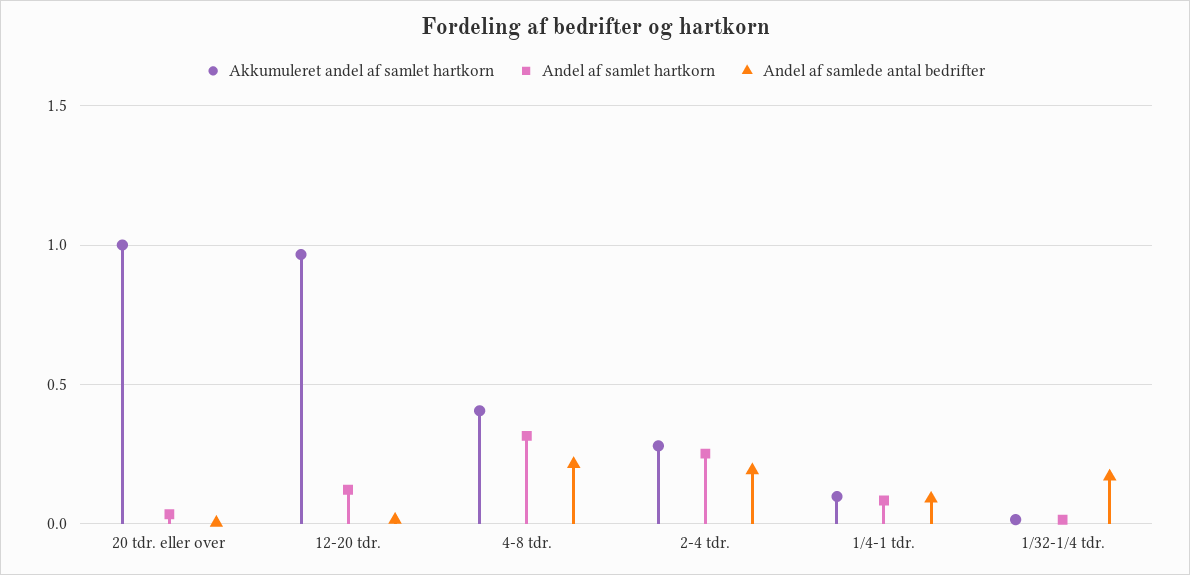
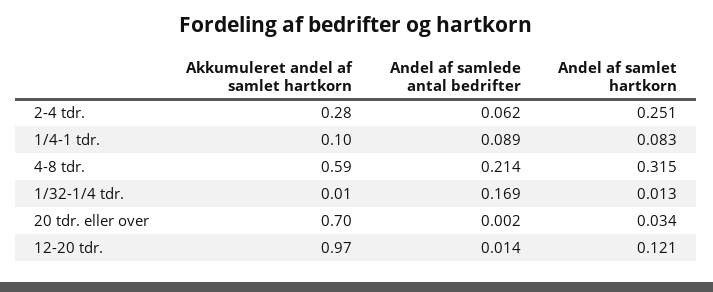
  {
    "Akkumuleret andel af samlet hartkorn": {
-     "20 tdr. eller over": 1,
+     "20 tdr. eller over": 0.7,
      "12-20 tdr.": 0.97,
-     "4-8 tdr.": 0.4,
+     "4-8 tdr.": 0.59,
      "2-4 tdr.": 0.28,
      "1/4-1 tdr.": 0.1,
      "1/32-1/4 tdr.": 0.01
    },
    "Andel af samlet hartkorn": {
      "20 tdr. eller over": 0.034,
      "12-20 tdr.": 0.121,
      "4-8 tdr.": 0.315,
      "2-4 tdr.": 0.251,
      "1/4-1 tdr.": 0.083,
      "1/32-1/4 tdr.": 0.013
    },
    "Andel af samlede antal bedrifter": {
      "20 tdr. eller over": 0.002,
      "12-20 tdr.": 0.014,
      "4-8 tdr.": 0.214,
-     "2-4 tdr.": 0.2,
+     "2-4 tdr.": 0.062,
      "1/4-1 tdr.": 0.089,
      "1/32-1/4 tdr.": 0.169
    }
  }

